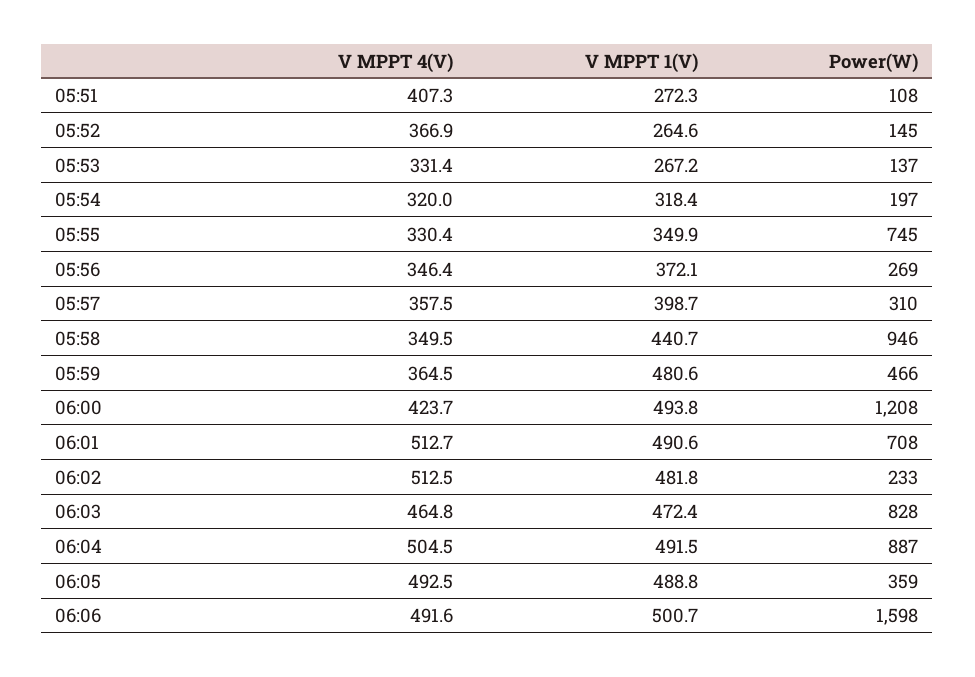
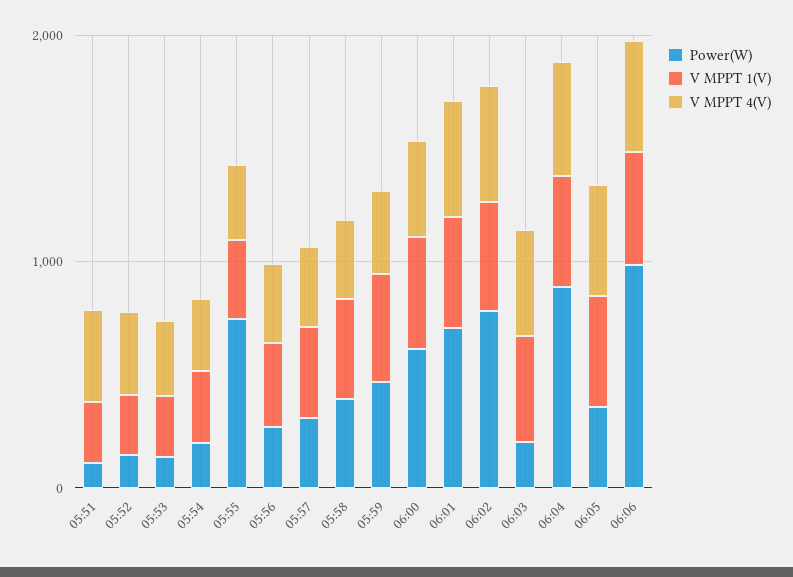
  {
    "V MPPT 4(V)": {
      "05:51": 407.3,
      "05:52": 366.9,
      "05:53": 331.4,
      "05:54": 320,
      "05:55": 330.4,
      "05:56": 346.4,
      "05:57": 357.5,
      "05:58": 349.5,
      "05:59": 364.5,
      "06:00": 423.7,
      "06:01": 512.7,
      "06:02": 512.5,
      "06:03": 464.8,
      "06:04": 504.5,
      "06:05": 492.5,
      "06:06": 491.6
    },
    "V MPPT 1(V)": {
      "05:51": 272.3,
      "05:52": 264.6,
      "05:53": 267.2,
      "05:54": 318.4,
      "05:55": 349.9,
      "05:56": 372.1,
      "05:57": 398.7,
      "05:58": 440.7,
      "05:59": 480.6,
      "06:00": 493.8,
      "06:01": 490.6,
      "06:02": 481.8,
      "06:03": 472.4,
      "06:04": 491.5,
      "06:05": 488.8,
      "06:06": 500.7
    },
    "Power(W)": {
      "05:51": 108,
      "05:52": 145,
      "05:53": 137,
      "05:54": 197,
      "05:55": 745,
      "05:56": 269,
      "05:57": 310,
-     "05:58": 946,
+     "05:58": 400,
      "05:59": 466,
-     "06:00": 1208,
+     "06:00": 600,
      "06:01": 708,
-     "06:02": 233,
+     "06:02": 800,
-     "06:03": 828,
+     "06:03": 200,
      "06:04": 887,
      "06:05": 359,
-     "06:06": 1598
+     "06:06": 1000
    }
  }

